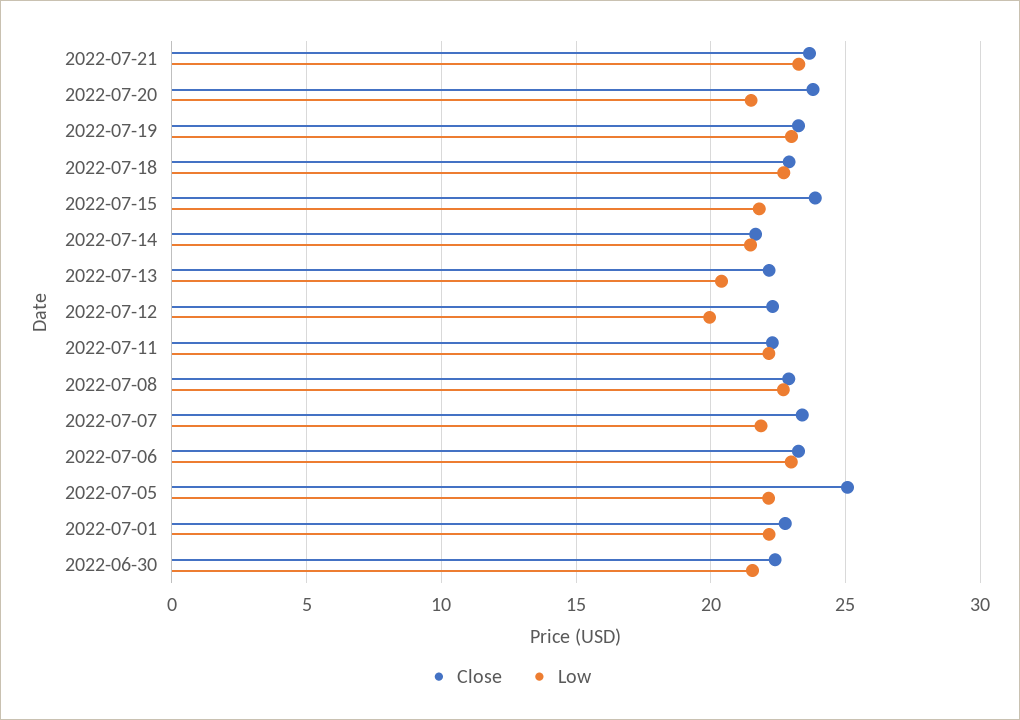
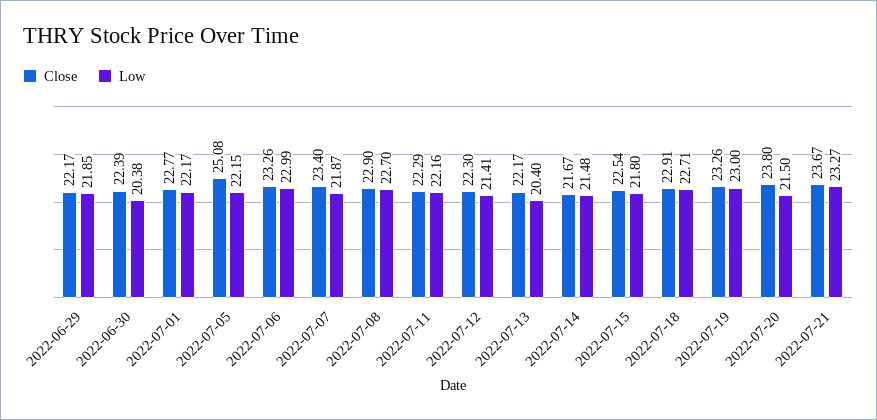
  {
    "Close": {
      "2022-07-21": 23.67,
      "2022-07-20": 23.8,
      "2022-07-19": 23.26,
      "2022-07-18": 22.91,
-     "2022-07-15": 24,
+     "2022-07-15": 22.54,
      "2022-07-14": 21.67,
      "2022-07-13": 22.17,
      "2022-07-12": 22.3,
      "2022-07-11": 22.29,
      "2022-07-08": 22.9,
      "2022-07-07": 23.4,
      "2022-07-06": 23.26,
      "2022-07-05": 25.08,
      "2022-07-01": 22.77,
-     "2022-06-30": 22.39
+     "2022-06-30": 22.39,
+     "2022-06-29": 22.17
    },
    "Low": {
      "2022-07-21": 23.27,
      "2022-07-20": 21.5,
      "2022-07-19": 23,
      "2022-07-18": 22.71,
      "2022-07-15": 21.8,
      "2022-07-14": 21.48,
      "2022-07-13": 20.4,
-     "2022-07-12": 20,
+     "2022-07-12": 21.41,
      "2022-07-11": 22.16,
      "2022-07-08": 22.7,
      "2022-07-07": 21.87,
      "2022-07-06": 22.99,
      "2022-07-05": 22.15,
      "2022-07-01": 22.17,
-     "2022-06-30": 21.5
+     "2022-06-30": 20.38,
+     "2022-06-29": 21.85
    }
  }

